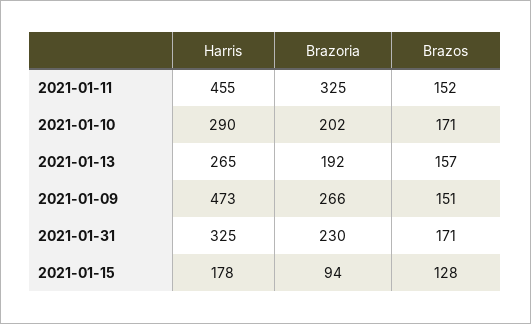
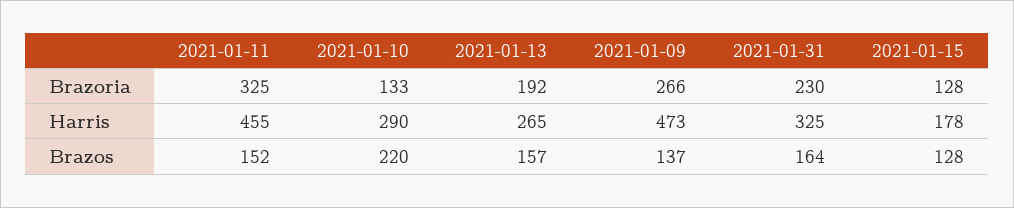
  {
    "Harris": {
      "2021-01-11": 455,
      "2021-01-10": 290,
      "2021-01-13": 265,
      "2021-01-09": 473,
      "2021-01-31": 325,
      "2021-01-15": 178
    },
    "Brazoria": {
      "2021-01-11": 325,
-     "2021-01-10": 202,
+     "2021-01-10": 133,
      "2021-01-13": 192,
      "2021-01-09": 266,
      "2021-01-31": 230,
-     "2021-01-15": 94
+     "2021-01-15": 128
    },
    "Brazos": {
      "2021-01-11": 152,
-     "2021-01-10": 171,
+     "2021-01-10": 220,
      "2021-01-13": 157,
-     "2021-01-09": 151,
+     "2021-01-09": 137,
-     "2021-01-31": 171,
+     "2021-01-31": 164,
      "2021-01-15": 128
    }
  }

